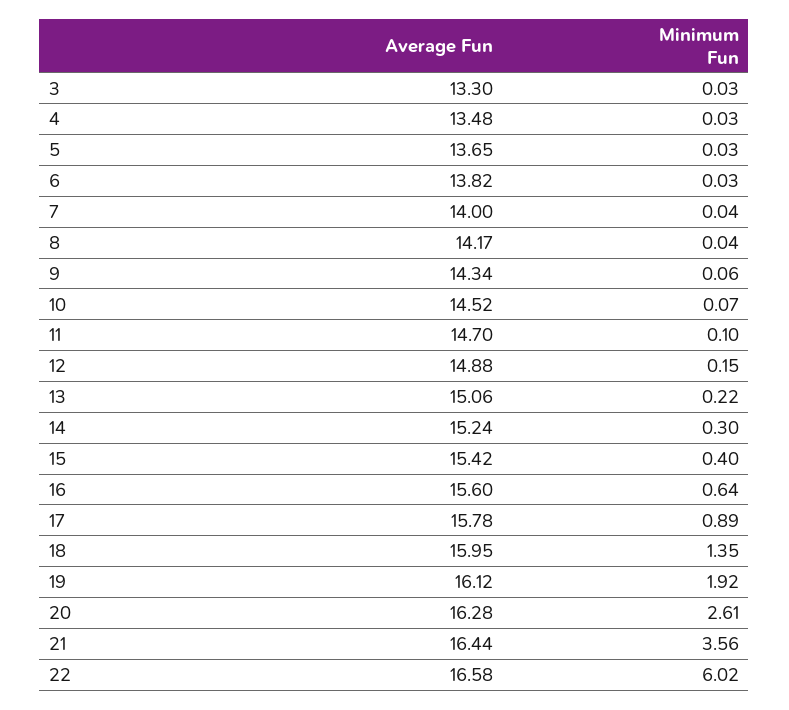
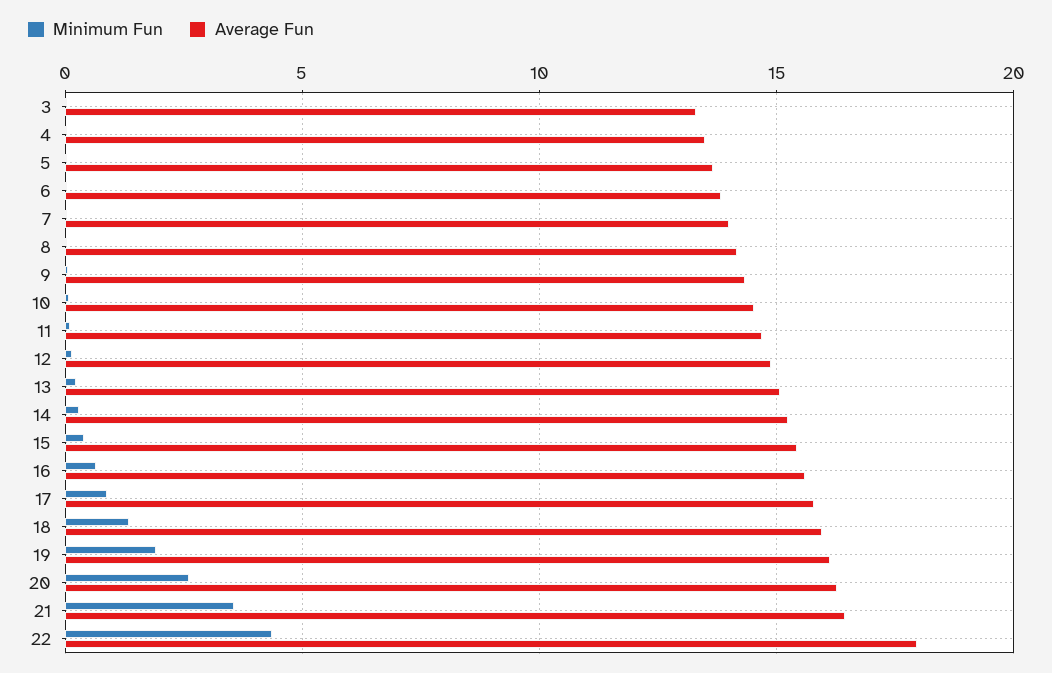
  {
    "Average Fun": {
      "3": 13.3,
      "4": 13.48,
      "5": 13.65,
      "6": 13.82,
      "7": 14,
      "8": 14.17,
      "9": 14.34,
      "10": 14.52,
      "11": 14.7,
      "12": 14.88,
      "13": 15.06,
      "14": 15.24,
      "15": 15.42,
      "16": 15.6,
      "17": 15.78,
      "18": 15.95,
      "19": 16.12,
      "20": 16.28,
      "21": 16.44,
-     "22": 16.58
+     "22": 18
    },
    "Minimum Fun": {
      "3": 0.03,
      "4": 0.03,
      "5": 0.03,
      "6": 0.03,
      "7": 0.04,
      "8": 0.04,
      "9": 0.06,
      "10": 0.07,
      "11": 0.1,
      "12": 0.15,
      "13": 0.22,
      "14": 0.3,
      "15": 0.4,
      "16": 0.64,
      "17": 0.89,
      "18": 1.35,
      "19": 1.92,
      "20": 2.61,
      "21": 3.56,
-     "22": 6.02
+     "22": 4.5
    }
  }

